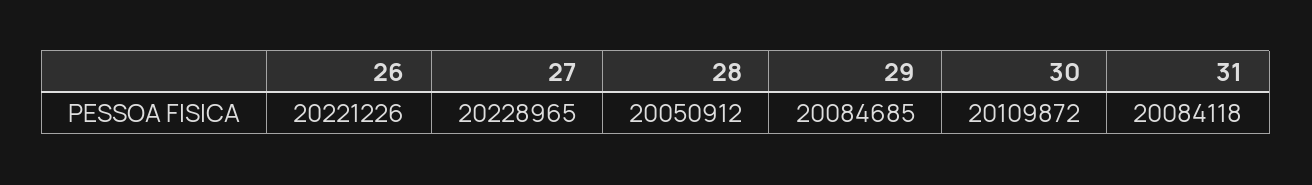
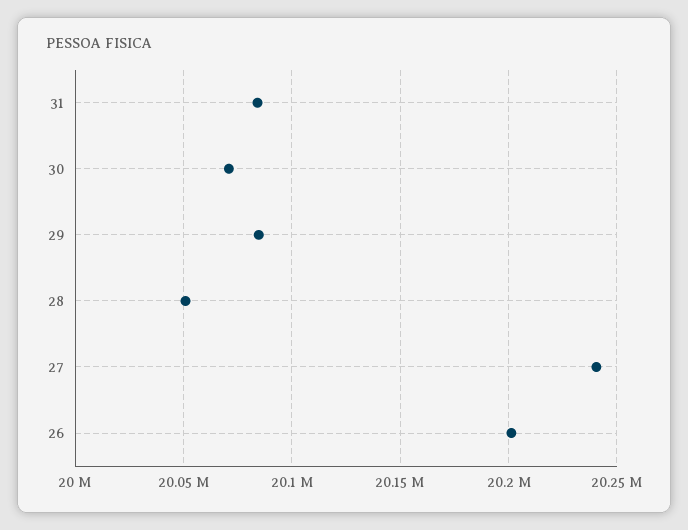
  {
-   "26": 20221226,
+   "26": 20200000,
-   "27": 20228965,
+   "27": 20240000,
    "28": 20050912,
    "29": 20084685,
-   "30": 20109872,
+   "30": 20070000,
    "31": 20084118
  }

